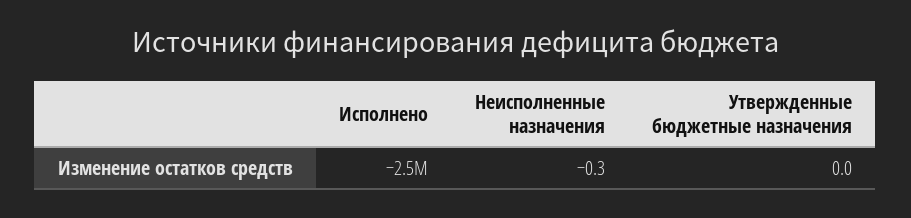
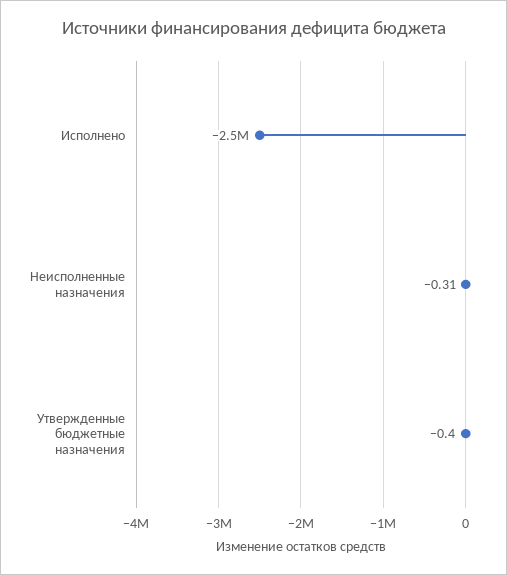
  {
    "Исполнено": -2500000,
    "Неисполненные назначения": -0.31,
-   "Утвержденные бюджетные назначения": 0
+   "Утвержденные бюджетные назначения": -0.4
  }

